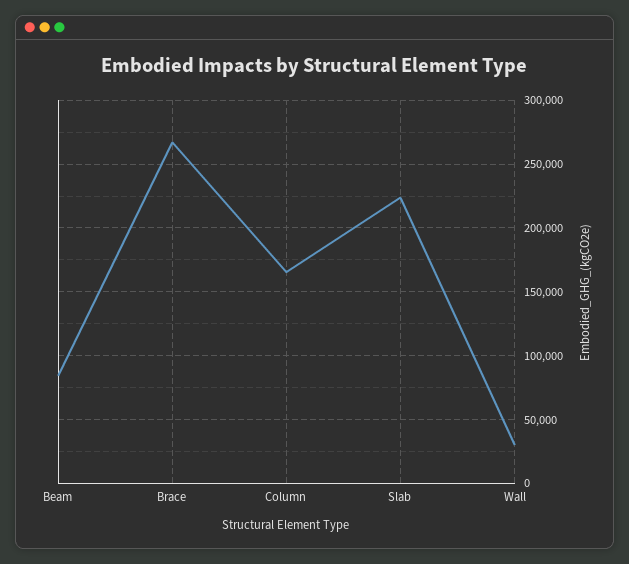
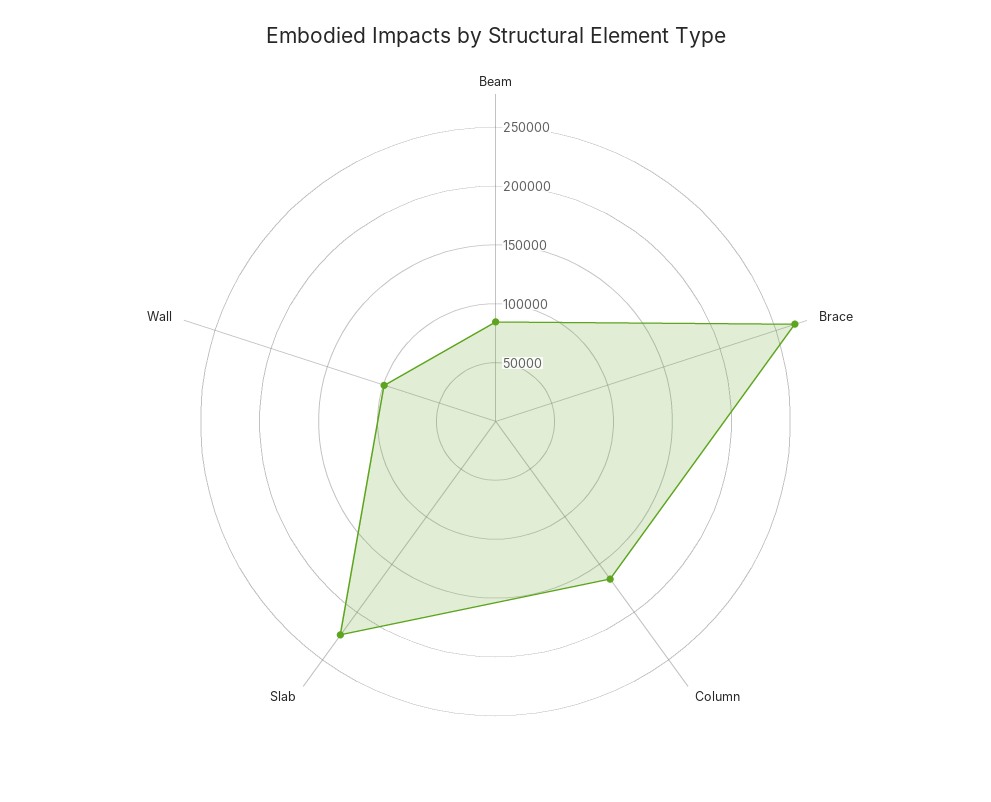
  {
    "Beam": 85000,
    "Brace": 265000,
    "Column": 165000,
    "Slab": 225000,
-   "Wall": 30000
+   "Wall": 100000
  }

